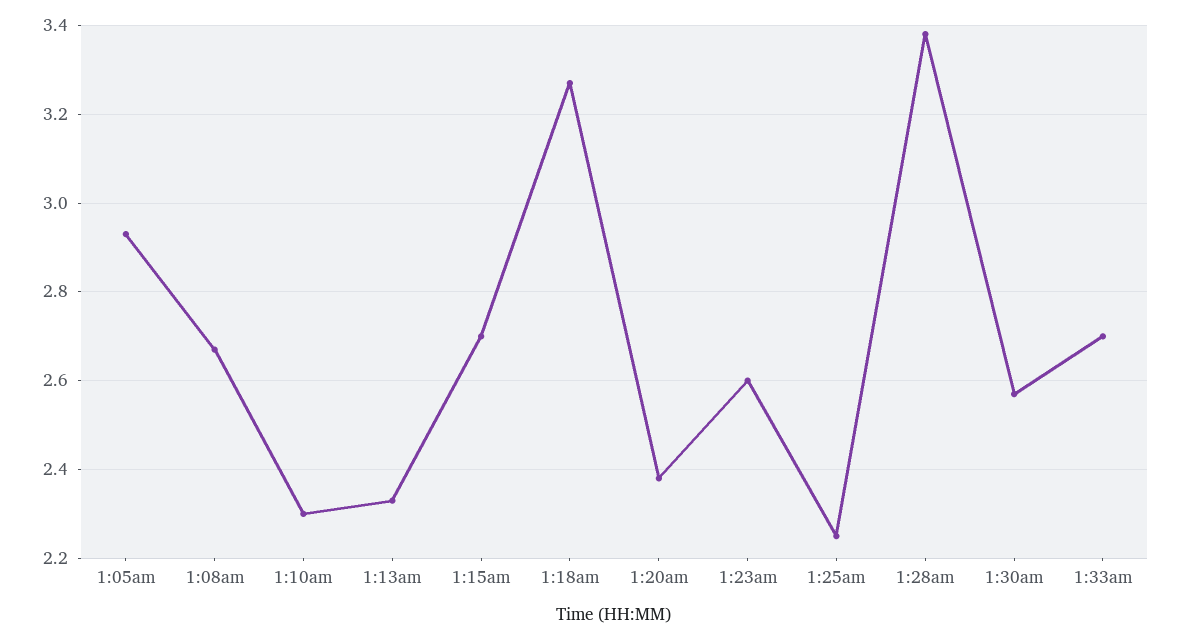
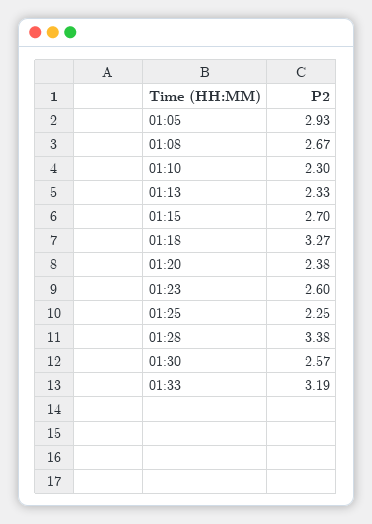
  {
    "1:05am": 2.93,
    "1:08am": 2.67,
    "1:10am": 2.3,
    "1:13am": 2.33,
    "1:15am": 2.7,
    "1:18am": 3.27,
    "1:20am": 2.38,
    "1:23am": 2.6,
    "1:25am": 2.25,
    "1:28am": 3.38,
    "1:30am": 2.57,
-   "1:33am": 2.7
+   "1:33am": 3.19
  }

